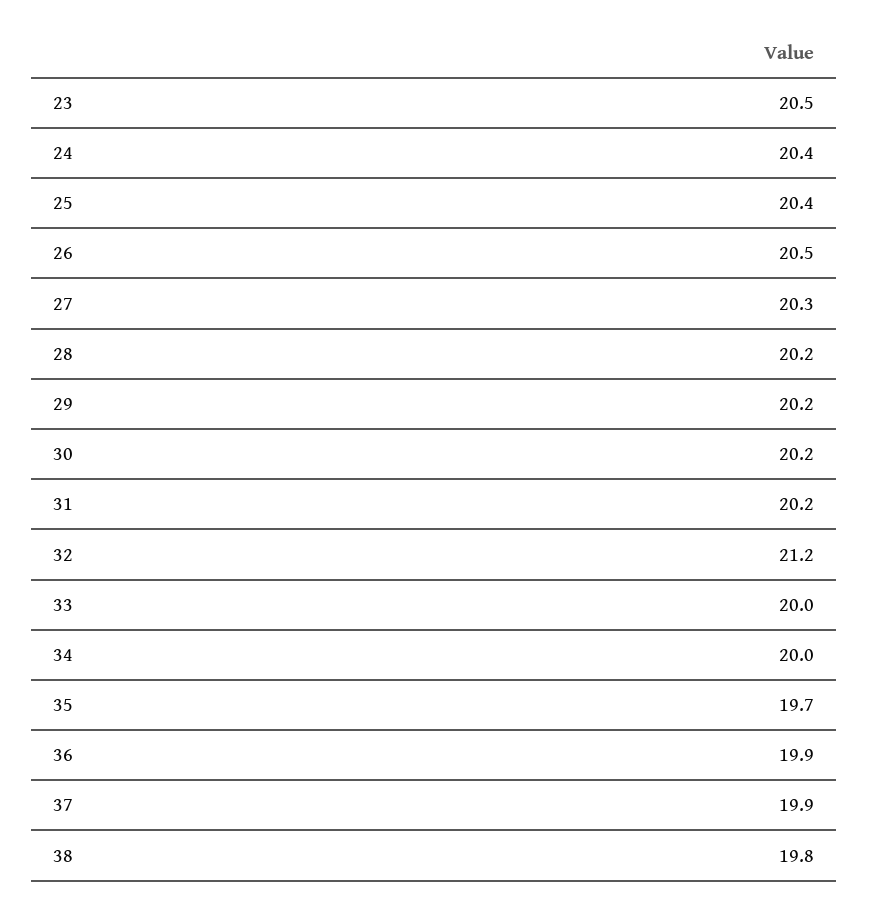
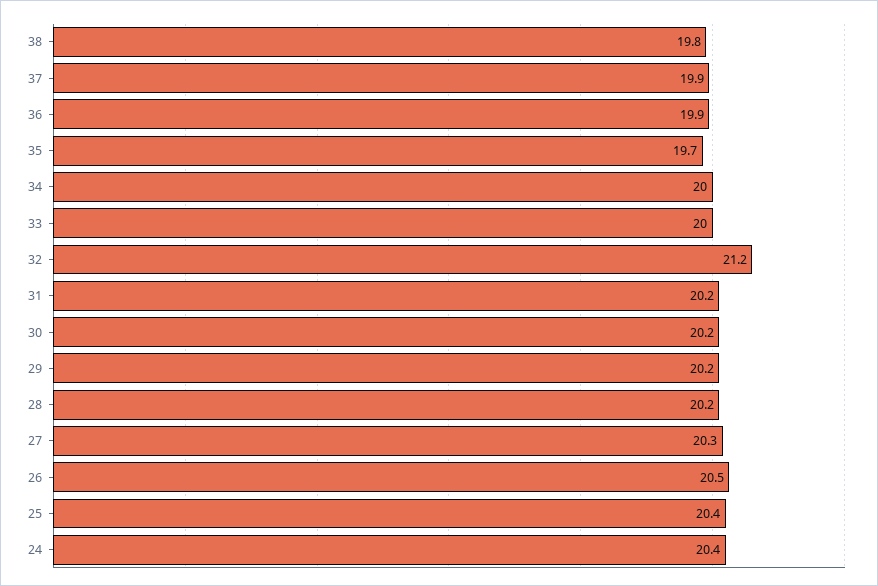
  {
-   "23": 20.5,
    "24": 20.4,
    "25": 20.4,
    "26": 20.5,
    "27": 20.3,
    "28": 20.2,
    "29": 20.2,
    "30": 20.2,
    "31": 20.2,
    "32": 21.2,
    "33": 20,
    "34": 20,
    "35": 19.7,
    "36": 19.9,
    "37": 19.9,
    "38": 19.8
  }

